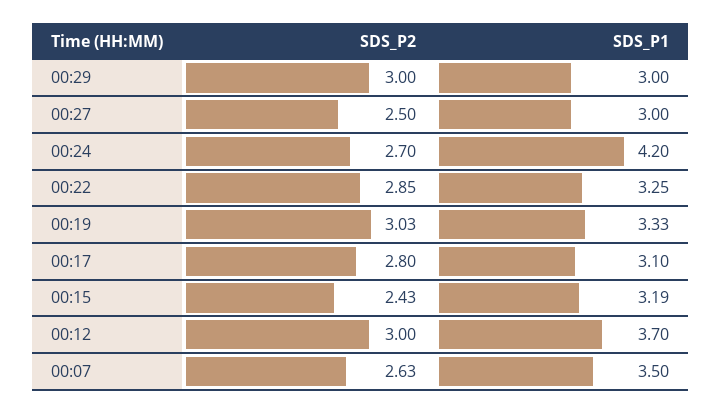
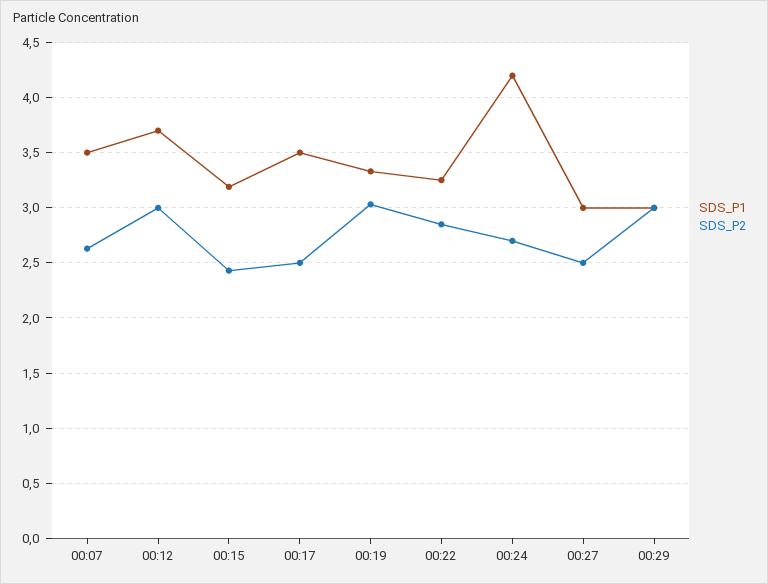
  {
    "SDS_P2": {
      "00:29": 3,
      "00:27": 2.5,
      "00:24": 2.7,
      "00:22": 2.85,
      "00:19": 3.03,
-     "00:17": 2.8,
+     "00:17": 2.5,
      "00:15": 2.43,
      "00:12": 3,
      "00:07": 2.63
    },
    "SDS_P1": {
      "00:29": 3,
      "00:27": 3,
      "00:24": 4.2,
      "00:22": 3.25,
      "00:19": 3.33,
-     "00:17": 3.1,
+     "00:17": 3.5,
      "00:15": 3.19,
      "00:12": 3.7,
      "00:07": 3.5
    }
  }

